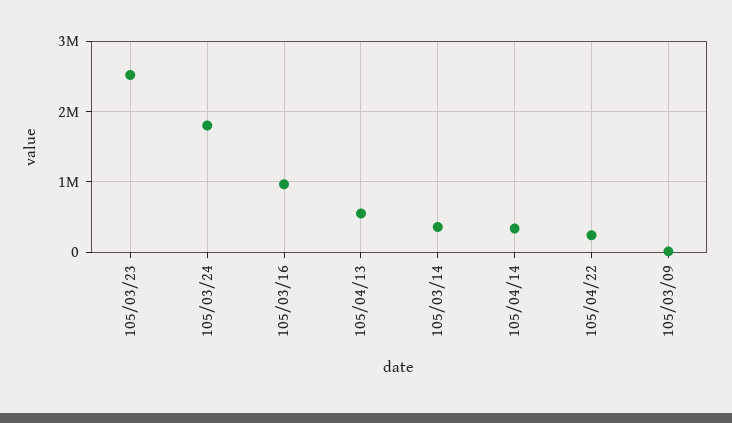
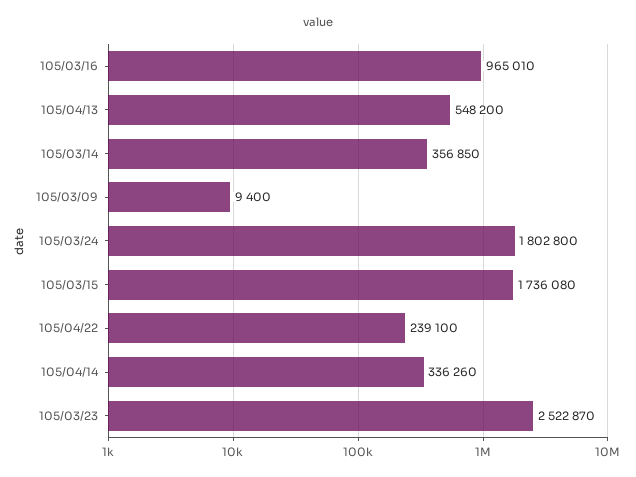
  {
    "105/03/23": 2522870,
    "105/03/24": 1802800,
    "105/03/16": 965010,
    "105/04/13": 548200,
    "105/03/14": 356850,
    "105/04/14": 336260,
    "105/04/22": 239100,
-   "105/03/09": 9400
+   "105/03/09": 9400,
+   "105/03/15": 1736080
  }

